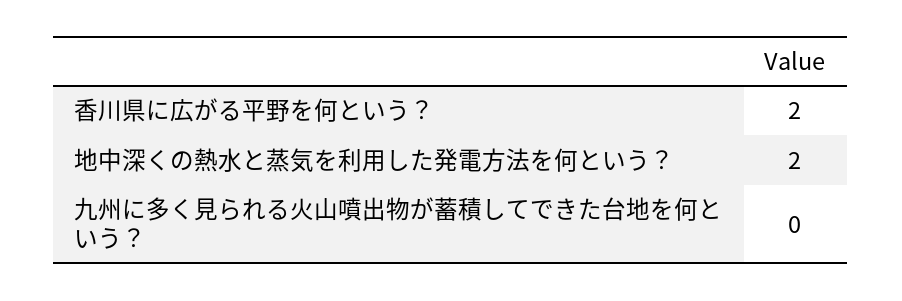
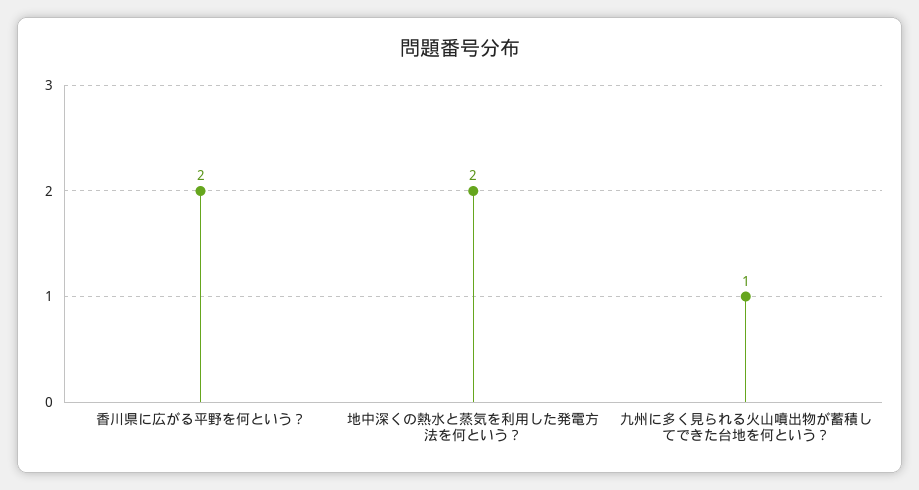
  {
    "香川県に広がる平野を何という？": 2,
    "地中深くの熱水と蒸気を利用した発電方法を何という？": 2,
-   "九州に多く見られる火山噴出物が蓄積してできた台地を何という？": 0
+   "九州に多く見られる火山噴出物が蓄積してできた台地を何という？": 1
  }

